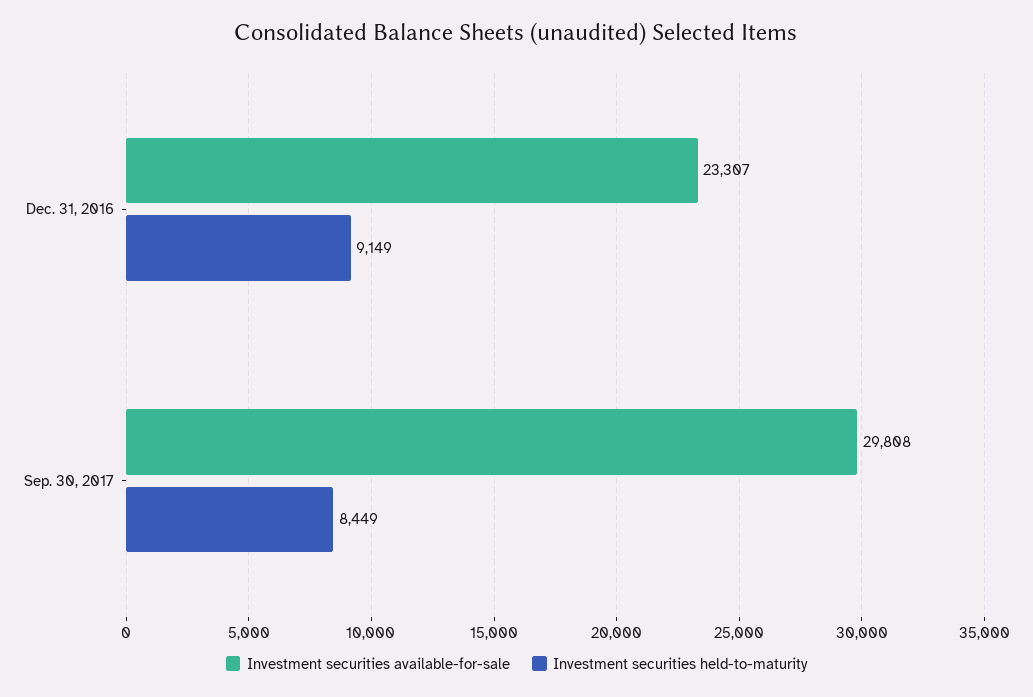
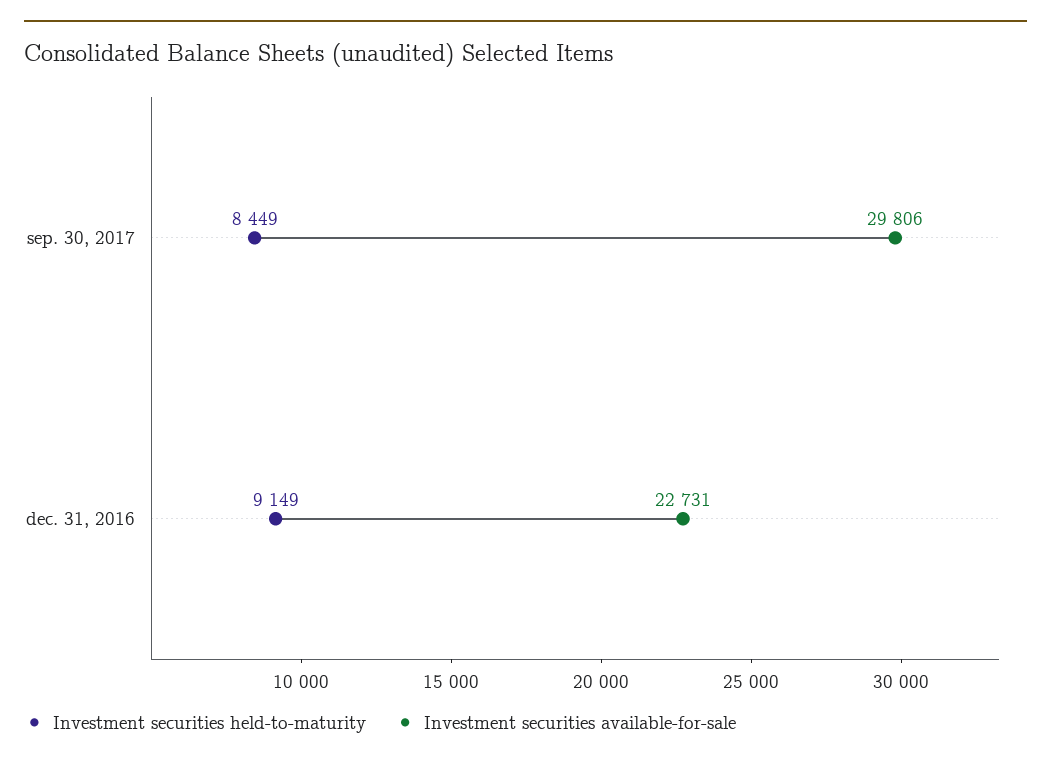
  {
    "Investment securities available-for-sale": {
-     "Dec. 31, 2016": 23307,
+     "Dec. 31, 2016": 22731,
-     "Sep. 30, 2017": 29808
+     "Sep. 30, 2017": 29806
    },
    "Investment securities held-to-maturity": {
      "Dec. 31, 2016": 9149,
      "Sep. 30, 2017": 8449
    }
  }

